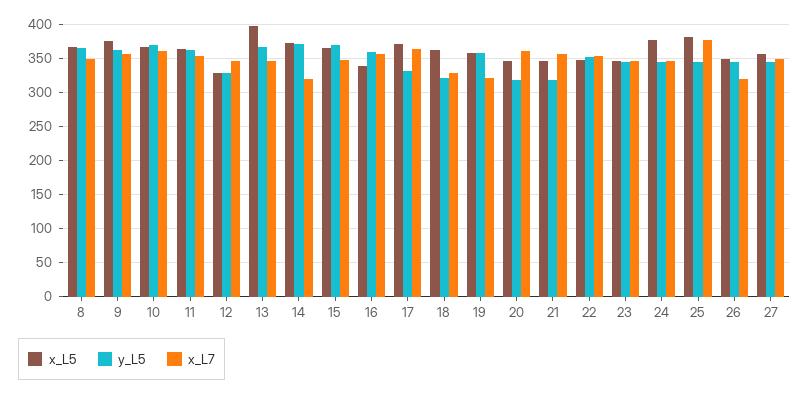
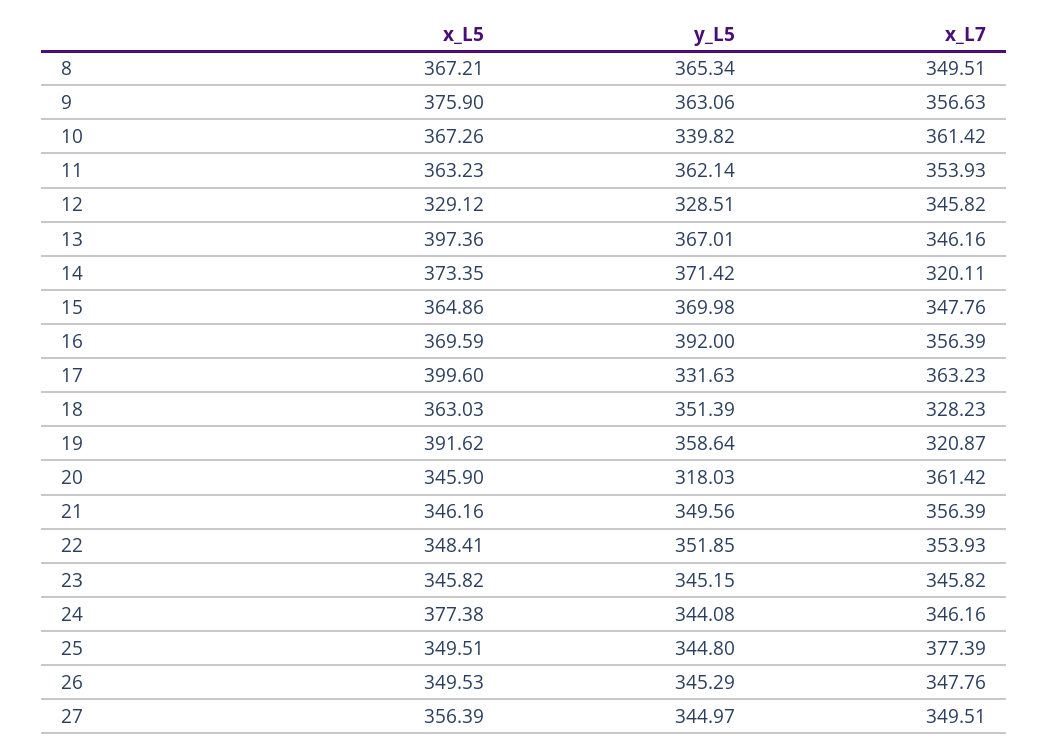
  {
    "x_L5": {
      "8": 367.21,
      "9": 375.9,
      "10": 367.26,
      "11": 363.23,
      "12": 329.12,
      "13": 397.36,
      "14": 373.35,
      "15": 364.86,
-     "16": 340,
+     "16": 369.59,
-     "17": 370,
+     "17": 399.6,
      "18": 363.03,
-     "19": 360,
+     "19": 391.62,
      "20": 345.9,
      "21": 346.16,
      "22": 348.41,
      "23": 345.82,
      "24": 377.38,
-     "25": 380,
+     "25": 349.51,
      "26": 349.53,
      "27": 356.39
    },
    "y_L5": {
      "8": 365.34,
      "9": 363.06,
-     "10": 370,
+     "10": 339.82,
      "11": 362.14,
      "12": 328.51,
      "13": 367.01,
      "14": 371.42,
      "15": 369.98,
-     "16": 360,
+     "16": 392,
      "17": 331.63,
-     "18": 320,
+     "18": 351.39,
      "19": 358.64,
      "20": 318.03,
-     "21": 320,
+     "21": 349.56,
      "22": 351.85,
      "23": 345.15,
      "24": 344.08,
      "25": 344.8,
      "26": 345.29,
      "27": 344.97
    },
    "x_L7": {
      "8": 349.51,
      "9": 356.63,
      "10": 361.42,
      "11": 353.93,
      "12": 345.82,
      "13": 346.16,
      "14": 320.11,
      "15": 347.76,
      "16": 356.39,
      "17": 363.23,
      "18": 328.23,
      "19": 320.87,
      "20": 361.42,
      "21": 356.39,
      "22": 353.93,
      "23": 345.82,
      "24": 346.16,
      "25": 377.39,
-     "26": 320,
+     "26": 347.76,
      "27": 349.51
    }
  }

